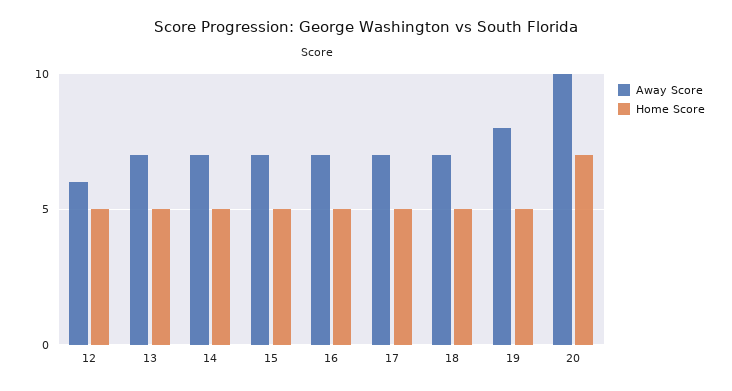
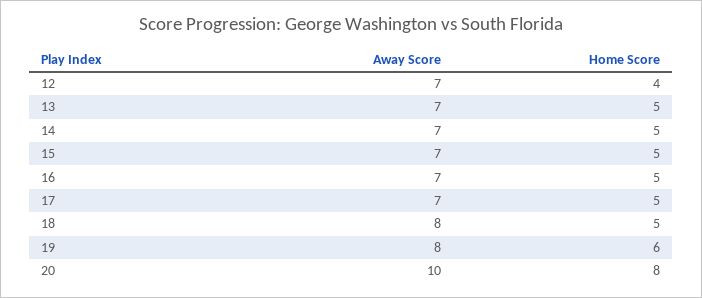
  {
    "Away Score": {
-     "12": 6,
+     "12": 7,
      "13": 7,
      "14": 7,
      "15": 7,
      "16": 7,
      "17": 7,
-     "18": 7,
+     "18": 8,
      "19": 8,
      "20": 10
    },
    "Home Score": {
-     "12": 5,
+     "12": 4,
      "13": 5,
      "14": 5,
      "15": 5,
      "16": 5,
      "17": 5,
      "18": 5,
-     "19": 5,
+     "19": 6,
-     "20": 7
+     "20": 8
    }
  }

